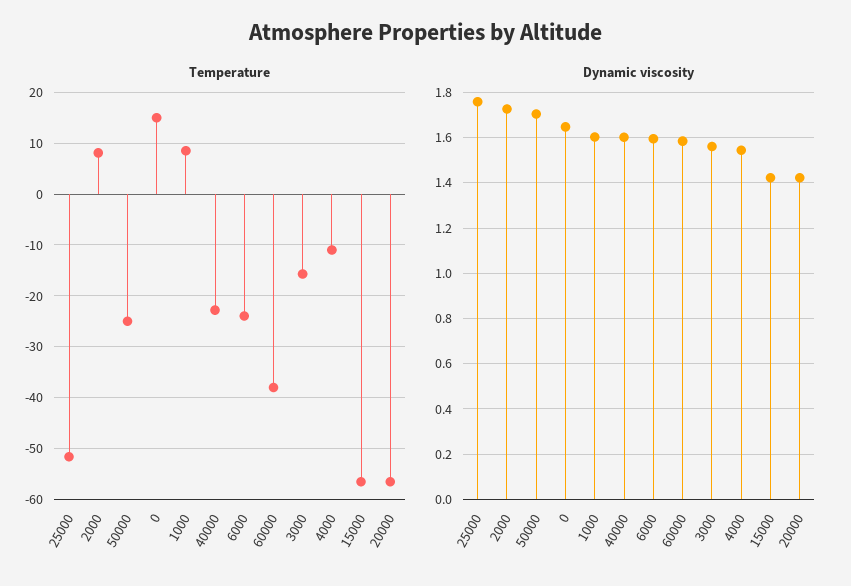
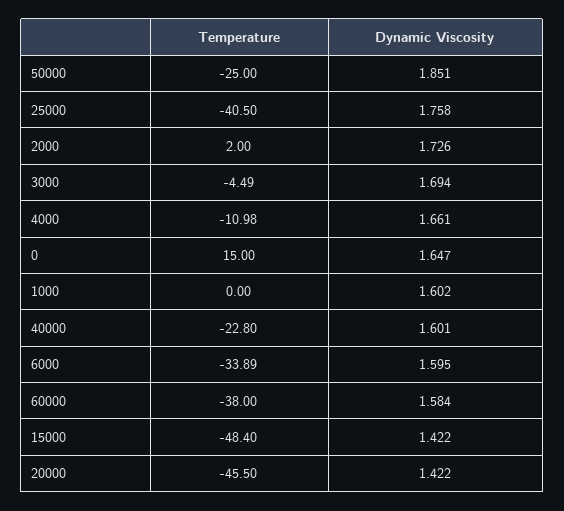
  {
    "Temperature": {
-     "25000": -52,
+     "25000": -40.5,
-     "2000": 8,
+     "2000": 2,
      "50000": -25,
      "0": 15,
-     "1000": 8,
+     "1000": 0,
      "40000": -22.8,
-     "6000": -24,
+     "6000": -33.89,
      "60000": -38,
-     "3000": -16,
+     "3000": -4.49,
      "4000": -10.98,
-     "15000": -56,
+     "15000": -48.4,
-     "20000": -56
+     "20000": -45.5
    },
    "Dynamic viscosity": {
      "25000": 1.758,
      "2000": 1.726,
-     "50000": 1.7,
+     "50000": 1.851,
      "0": 1.647,
      "1000": 1.602,
      "40000": 1.601,
      "6000": 1.595,
      "60000": 1.584,
-     "3000": 1.55,
+     "3000": 1.694,
-     "4000": 1.55,
+     "4000": 1.661,
      "15000": 1.422,
      "20000": 1.422
    }
  }

